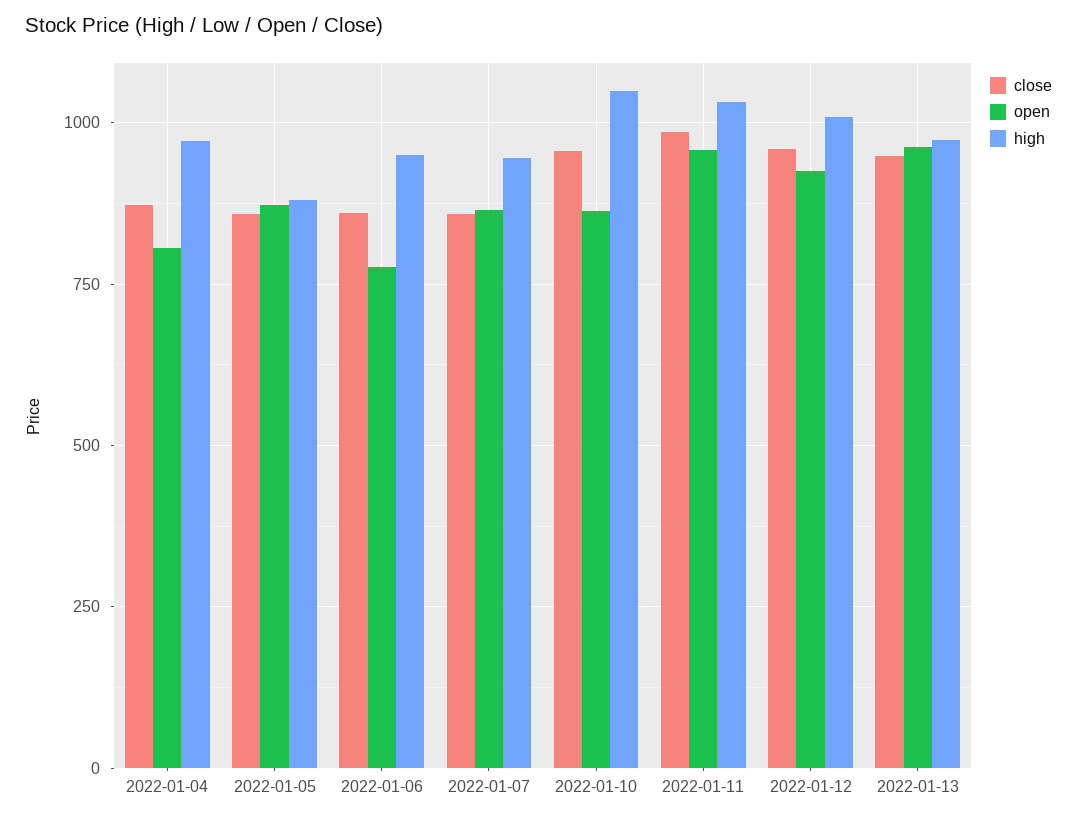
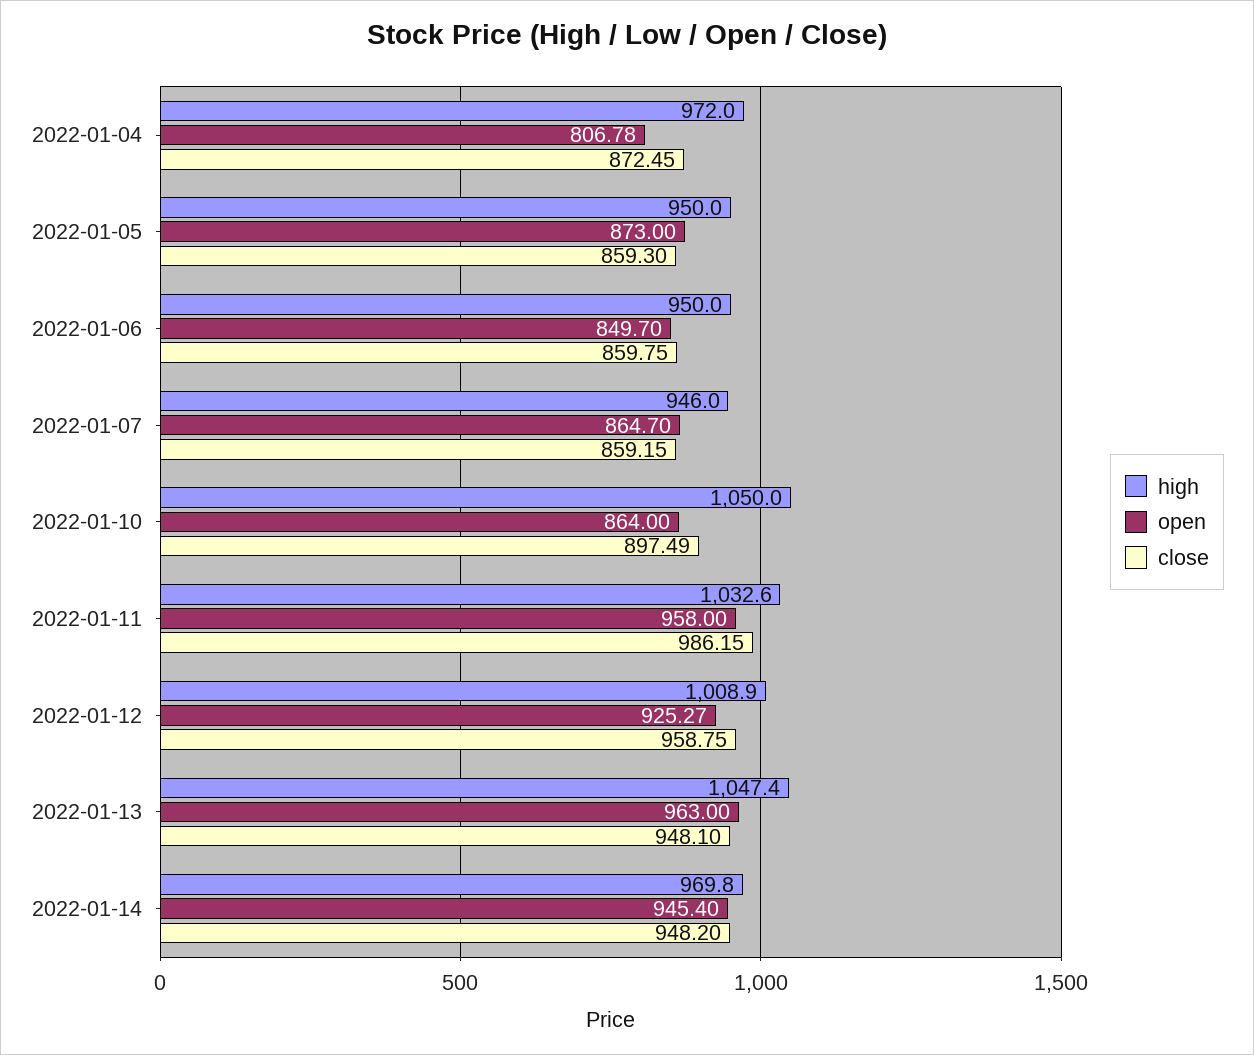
  {
    "close": {
      "2022-01-04": 872.45,
      "2022-01-05": 859.3,
      "2022-01-06": 859.75,
      "2022-01-07": 859.15,
-     "2022-01-10": 950,
+     "2022-01-10": 897.49,
      "2022-01-11": 986.15,
      "2022-01-12": 958.75,
-     "2022-01-13": 948.1
+     "2022-01-13": 948.1,
+     "2022-01-14": 948.2
    },
    "open": {
      "2022-01-04": 806.78,
      "2022-01-05": 873,
-     "2022-01-06": 775,
+     "2022-01-06": 849.7,
      "2022-01-07": 864.7,
      "2022-01-10": 864,
      "2022-01-11": 958,
      "2022-01-12": 925.27,
-     "2022-01-13": 963
+     "2022-01-13": 963,
+     "2022-01-14": 945.4
    },
    "high": {
      "2022-01-04": 972,
-     "2022-01-05": 875,
+     "2022-01-05": 950,
      "2022-01-06": 950,
      "2022-01-07": 946,
      "2022-01-10": 1050,
      "2022-01-11": 1032.6,
      "2022-01-12": 1008.9,
-     "2022-01-13": 975
+     "2022-01-13": 1047.4,
+     "2022-01-14": 969.8
    }
  }

